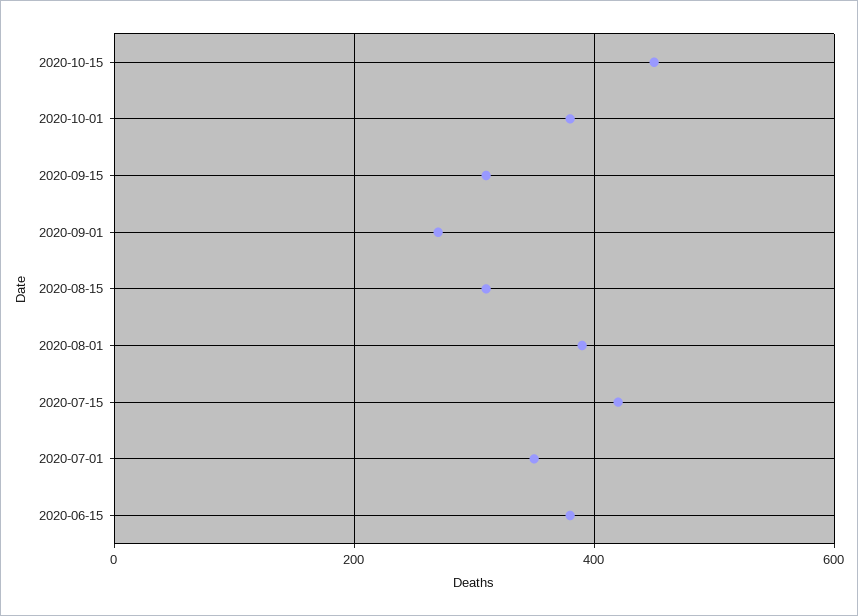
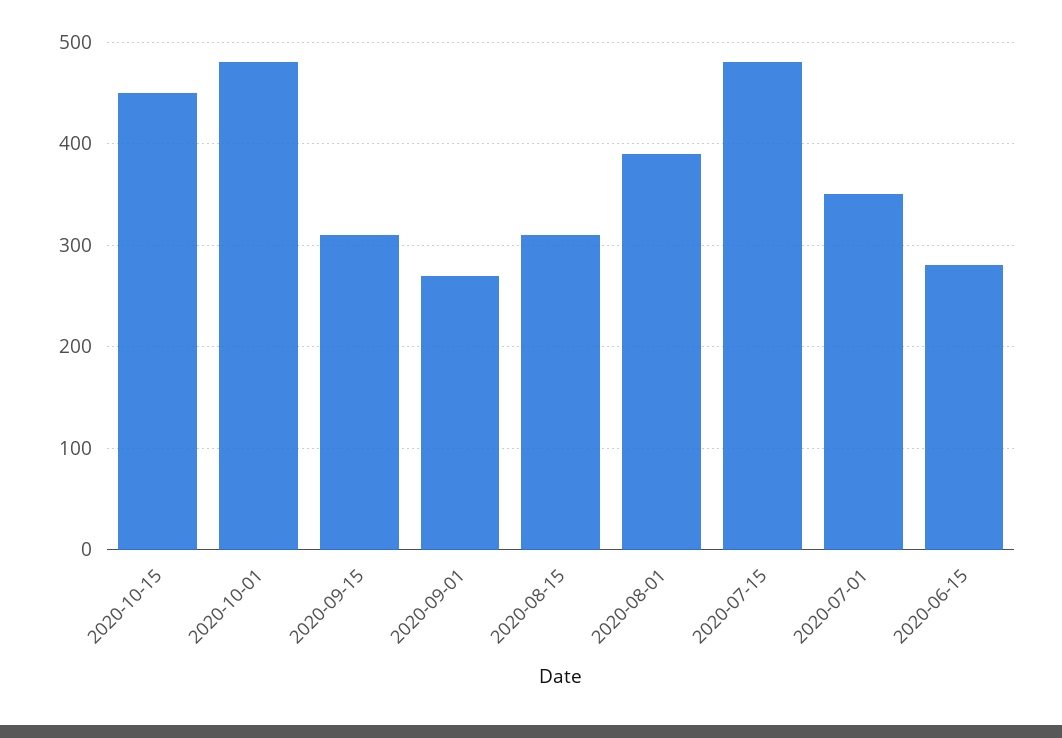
  {
    "2020-10-15": 450,
-   "2020-10-01": 380,
+   "2020-10-01": 480,
    "2020-09-15": 310,
    "2020-09-01": 270,
    "2020-08-15": 310,
    "2020-08-01": 390,
-   "2020-07-15": 420,
+   "2020-07-15": 480,
    "2020-07-01": 350,
-   "2020-06-15": 380
+   "2020-06-15": 280
  }

